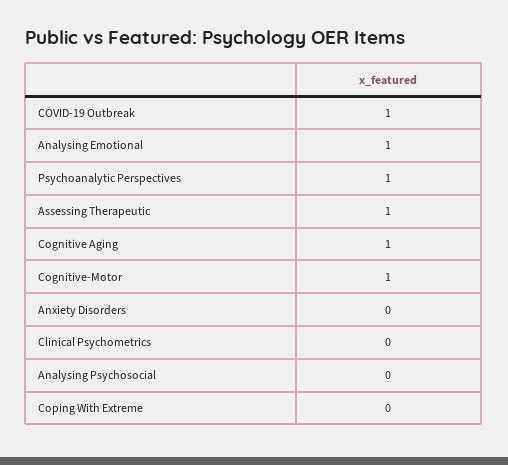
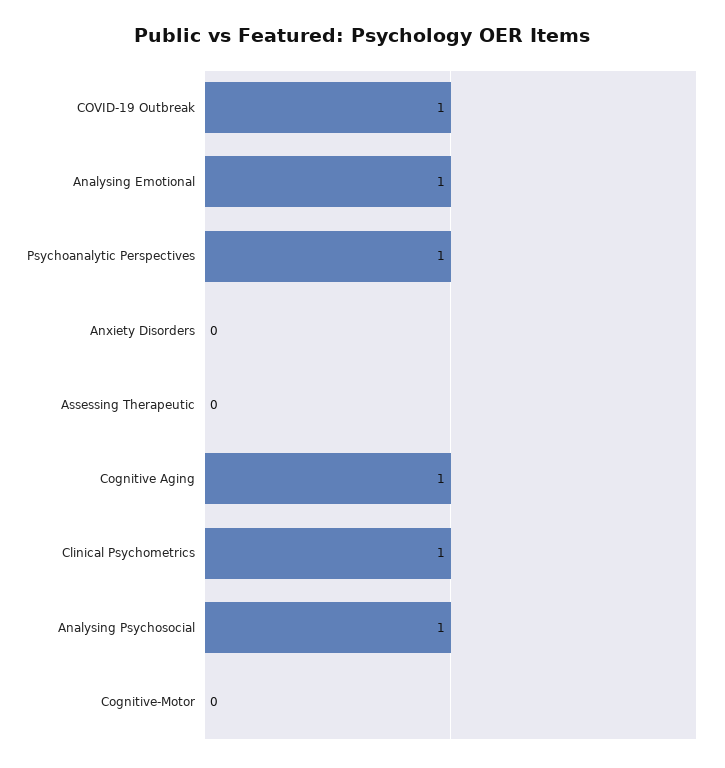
  {
    "COVID-19 Outbreak": 1,
    "Analysing Emotional": 1,
    "Psychoanalytic Perspectives": 1,
-   "Assessing Therapeutic": 1,
+   "Assessing Therapeutic": 0,
    "Cognitive Aging": 1,
-   "Cognitive-Motor": 1,
+   "Cognitive-Motor": 0,
    "Anxiety Disorders": 0,
-   "Clinical Psychometrics": 0,
+   "Clinical Psychometrics": 1,
-   "Analysing Psychosocial": 0,
+   "Analysing Psychosocial": 1
-   "Coping With Extreme": 0
  }

